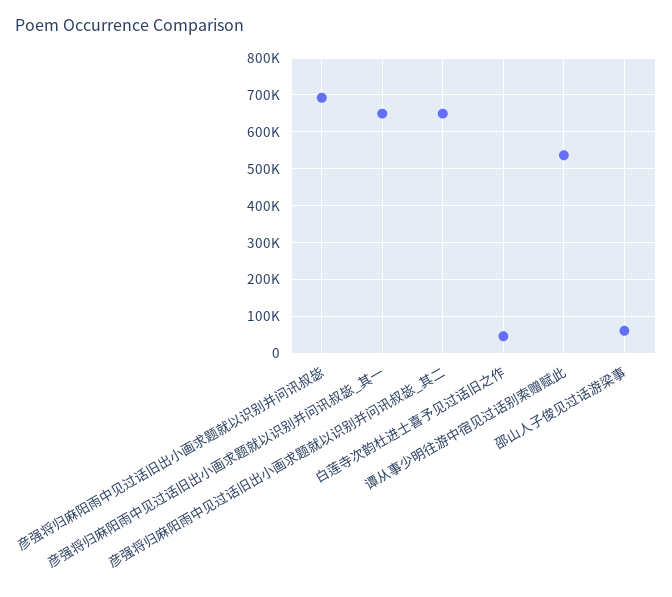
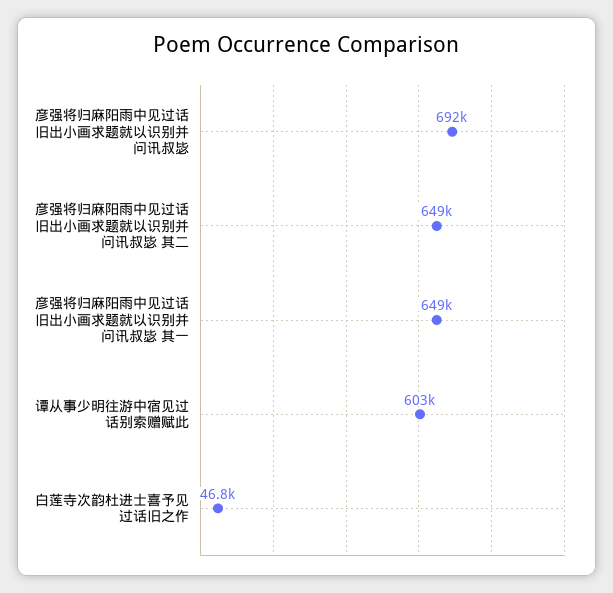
  {
    "彦强将归麻阳雨中见过话旧出小画求题就以识别并问讯叔毖": 692000,
    "彦强将归麻阳雨中见过话旧出小画求题就以识别并问讯叔毖_其一": 649000,
    "彦强将归麻阳雨中见过话旧出小画求题就以识别并问讯叔毖_其二": 649000,
    "白莲寺次韵杜进士喜予见过话旧之作": 46800,
-   "谭从事少明往游中宿见过话别索赠赋此": 540000,
+   "谭从事少明往游中宿见过话别索赠赋此": 603000
-   "邵山人子俊见过话游梁事": 60000
  }

